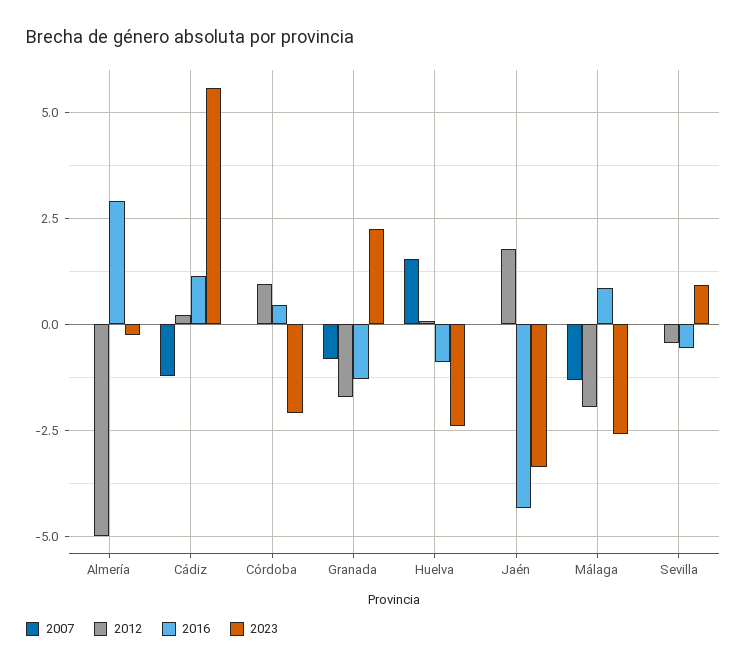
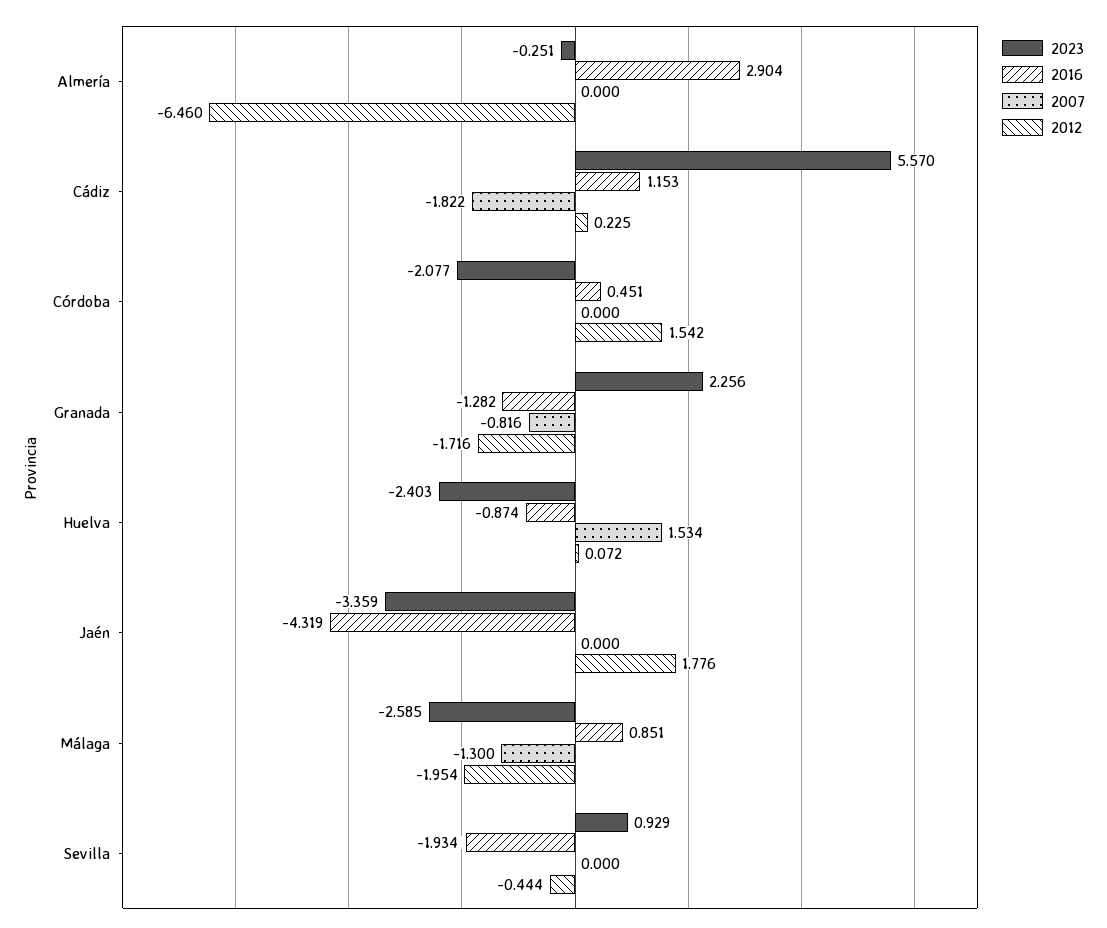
  {
    "2007": {
      "Almería": 0,
-     "Cádiz": -1.25,
+     "Cádiz": -1.822,
      "Córdoba": 0,
      "Granada": -0.816,
      "Huelva": 1.534,
      "Jaén": 0,
      "Málaga": -1.3,
      "Sevilla": 0
    },
    "2012": {
-     "Almería": -5,
+     "Almería": -6.46,
      "Cádiz": 0.225,
-     "Córdoba": 1,
+     "Córdoba": 1.542,
      "Granada": -1.716,
      "Huelva": 0.072,
      "Jaén": 1.776,
      "Málaga": -1.954,
      "Sevilla": -0.444
    },
    "2016": {
      "Almería": 2.904,
      "Cádiz": 1.153,
      "Córdoba": 0.451,
      "Granada": -1.282,
      "Huelva": -0.874,
      "Jaén": -4.319,
      "Málaga": 0.851,
-     "Sevilla": -0.5
+     "Sevilla": -1.934
    },
    "2023": {
      "Almería": -0.251,
      "Cádiz": 5.57,
      "Córdoba": -2.077,
      "Granada": 2.256,
      "Huelva": -2.403,
      "Jaén": -3.359,
      "Málaga": -2.585,
      "Sevilla": 0.929
    }
  }

